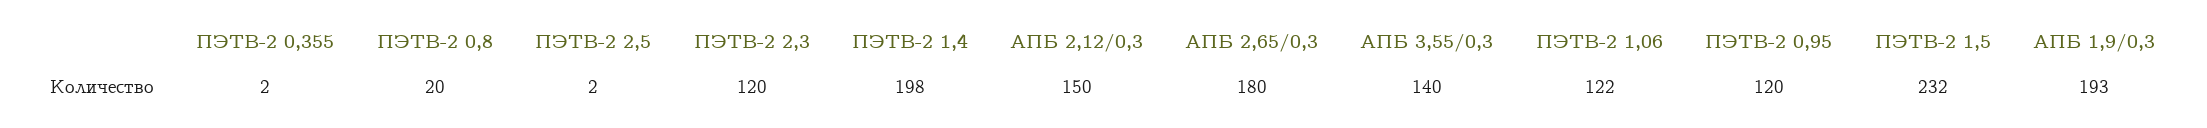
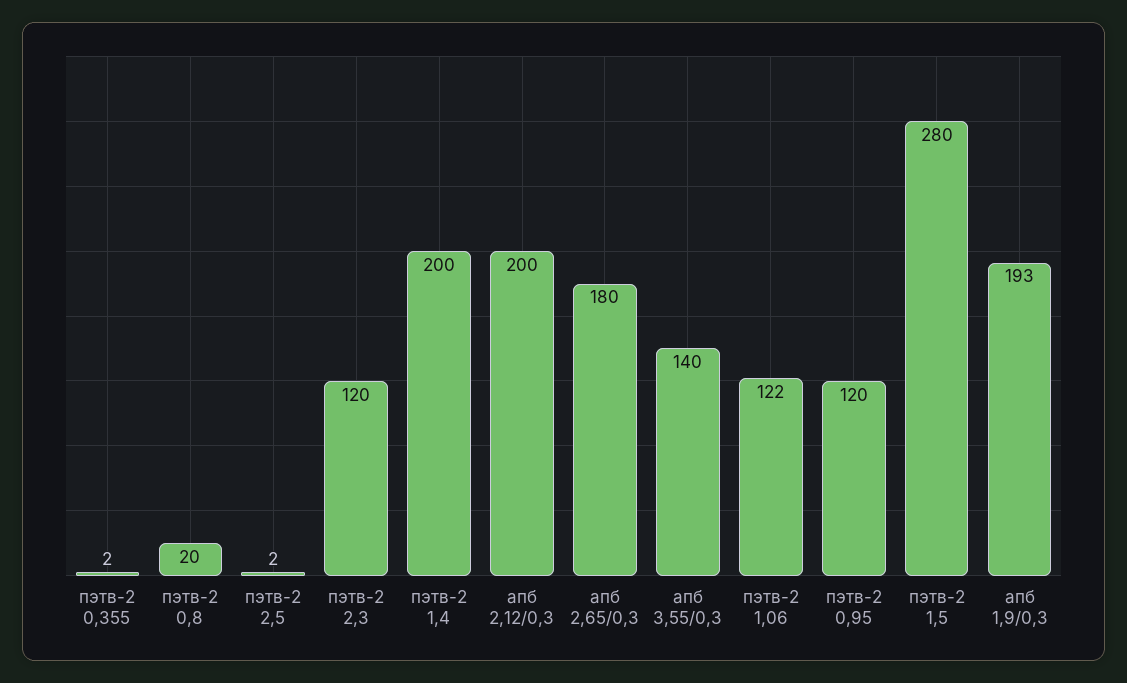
  {
    "ПЭТВ-2 0,355": 2,
    "ПЭТВ-2 0,8": 20,
    "ПЭТВ-2 2,5": 2,
    "ПЭТВ-2 2,3": 120,
-   "ПЭТВ-2 1,4": 198,
+   "ПЭТВ-2 1,4": 200,
-   "АПБ 2,12/0,3": 150,
+   "АПБ 2,12/0,3": 200,
    "АПБ 2,65/0,3": 180,
    "АПБ 3,55/0,3": 140,
    "ПЭТВ-2 1,06": 122,
    "ПЭТВ-2 0,95": 120,
-   "ПЭТВ-2 1,5": 232,
+   "ПЭТВ-2 1,5": 280,
    "АПБ 1,9/0,3": 193
  }

